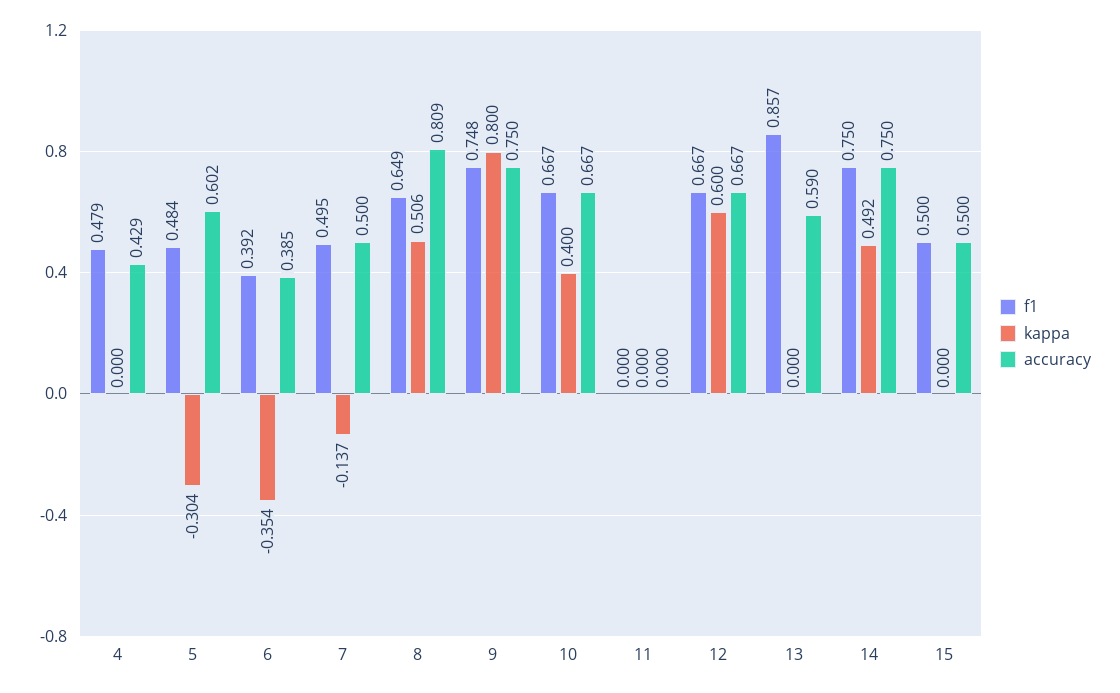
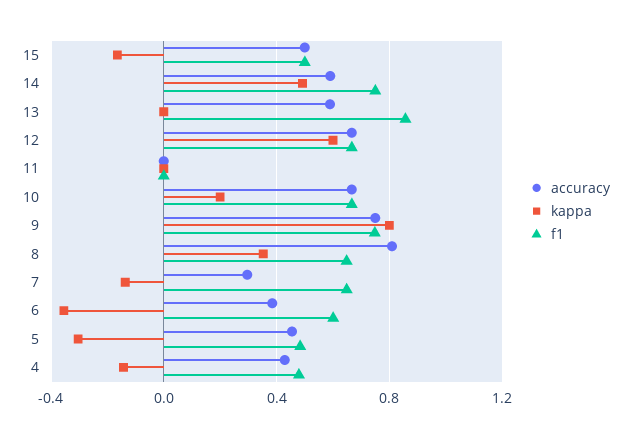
  {
    "f1": {
      "4": 0.479,
      "5": 0.484,
-     "6": 0.392,
+     "6": 0.6,
-     "7": 0.495,
+     "7": 0.65,
      "8": 0.649,
      "9": 0.748,
      "10": 0.667,
      "11": 0,
      "12": 0.667,
      "13": 0.857,
      "14": 0.75,
      "15": 0.5
    },
    "kappa": {
-     "4": 0,
+     "4": -0.15,
      "5": -0.304,
      "6": -0.354,
      "7": -0.137,
-     "8": 0.506,
+     "8": 0.35,
      "9": 0.8,
-     "10": 0.4,
+     "10": 0.2,
      "11": 0,
      "12": 0.6,
      "13": 0,
      "14": 0.492,
-     "15": 0
+     "15": -0.15
    },
    "accuracy": {
      "4": 0.429,
-     "5": 0.602,
+     "5": 0.45,
      "6": 0.385,
-     "7": 0.5,
+     "7": 0.3,
      "8": 0.809,
      "9": 0.75,
      "10": 0.667,
      "11": 0,
      "12": 0.667,
      "13": 0.59,
-     "14": 0.75,
+     "14": 0.6,
      "15": 0.5
    }
  }

